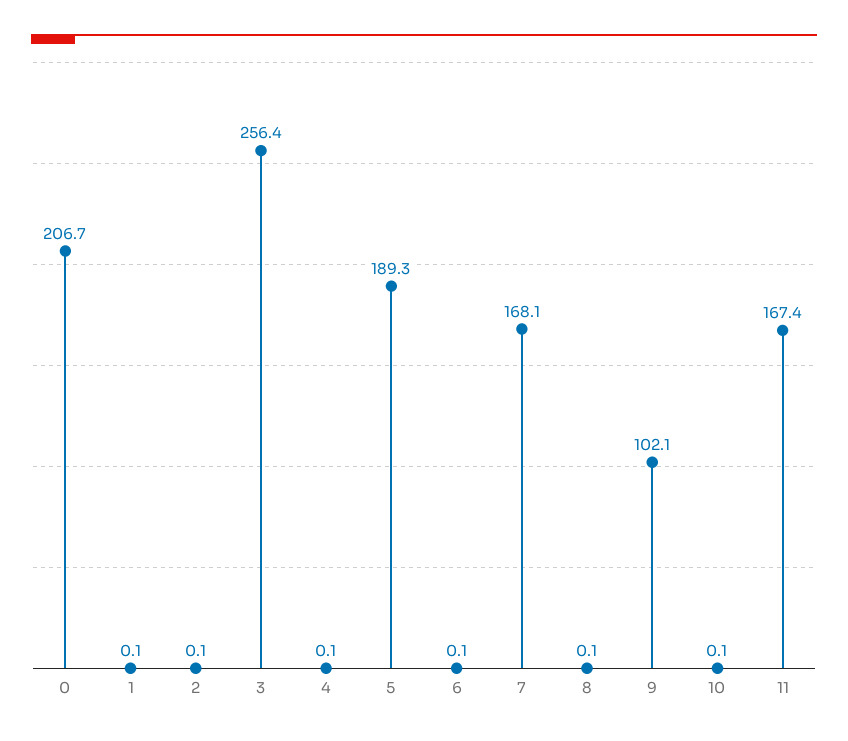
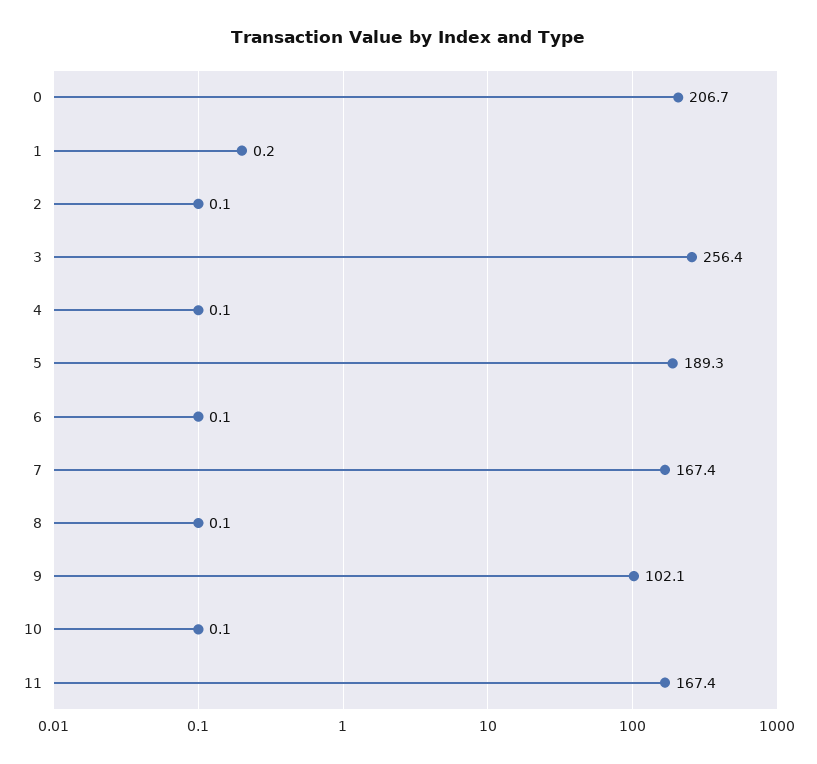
  {
    "0": 206.7,
-   "1": 0.1,
+   "1": 0.2,
    "2": 0.1,
    "3": 256.4,
    "4": 0.1,
    "5": 189.3,
    "6": 0.1,
-   "7": 168.1,
+   "7": 167.4,
    "8": 0.1,
    "9": 102.1,
    "10": 0.1,
    "11": 167.4
  }

